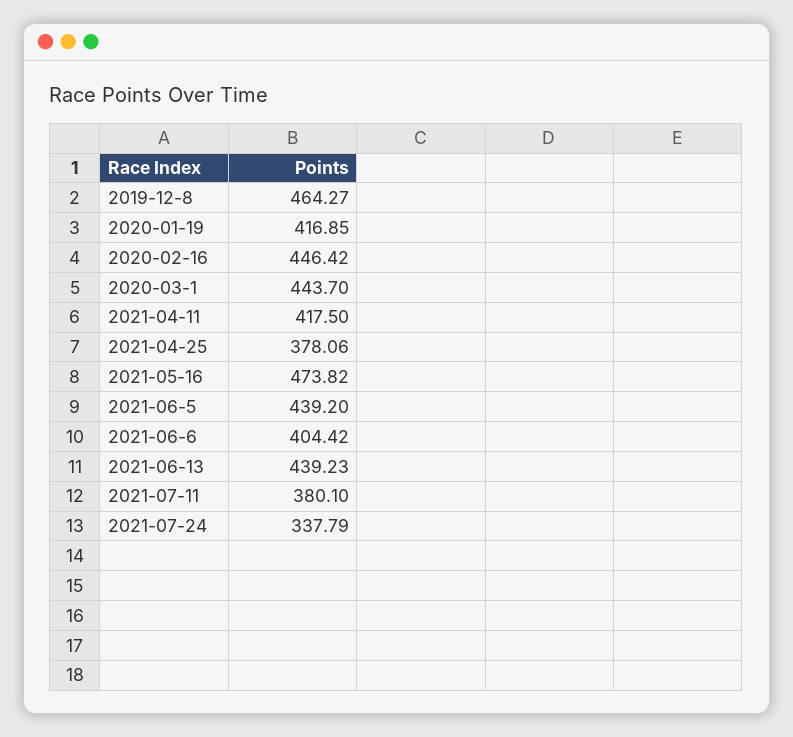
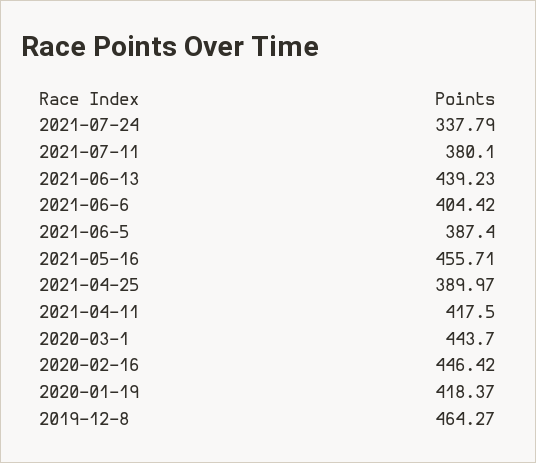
  {
    "2019-12-8": 464.27,
-   "2020-01-19": 416.85,
+   "2020-01-19": 418.37,
    "2020-02-16": 446.42,
    "2020-03-1": 443.7,
    "2021-04-11": 417.5,
-   "2021-04-25": 378.06,
+   "2021-04-25": 389.97,
-   "2021-05-16": 473.82,
+   "2021-05-16": 455.71,
-   "2021-06-5": 439.2,
+   "2021-06-5": 387.4,
    "2021-06-6": 404.42,
    "2021-06-13": 439.23,
    "2021-07-11": 380.1,
    "2021-07-24": 337.79
  }

